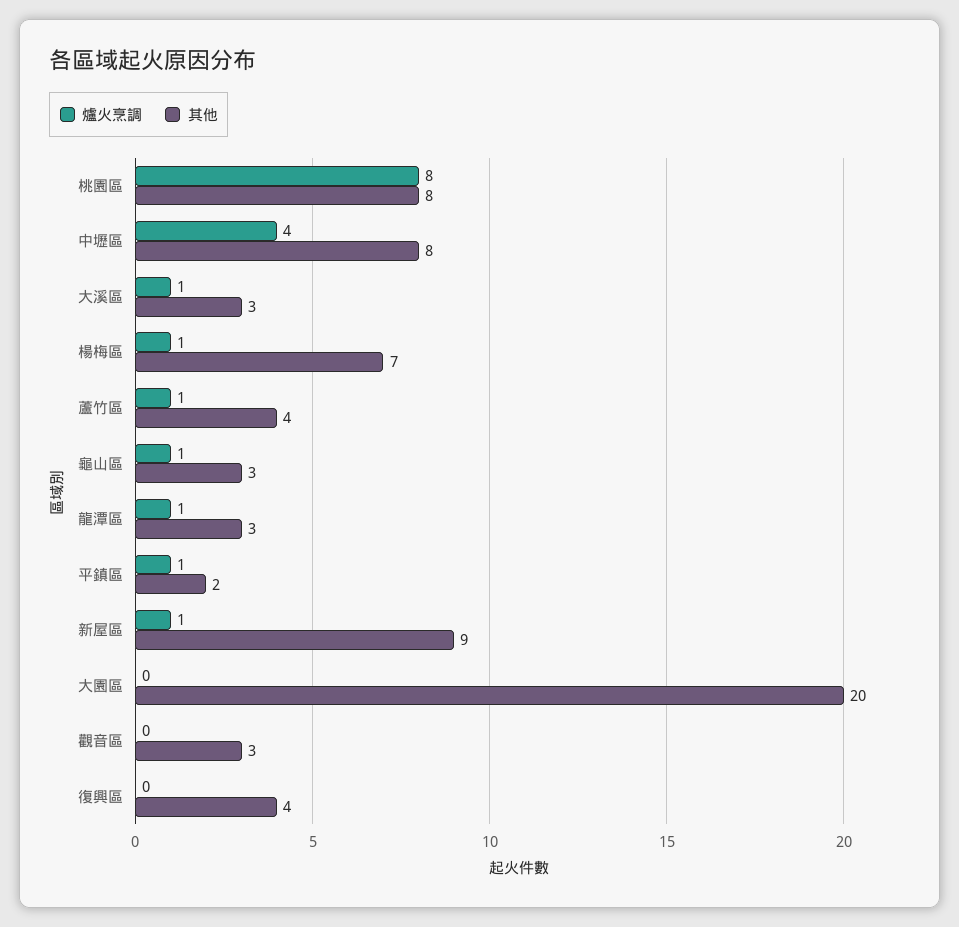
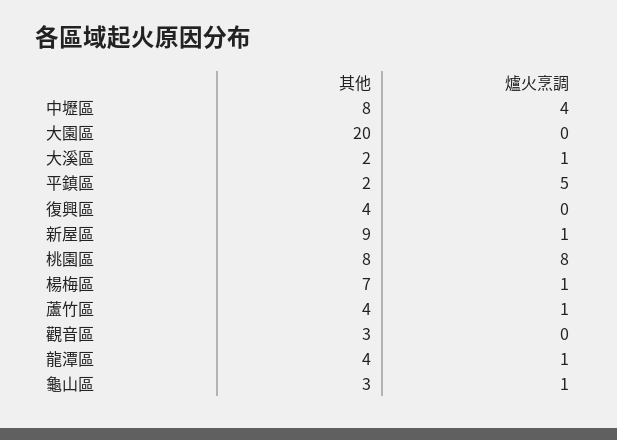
  {
    "爐火烹調": {
      "桃園區": 8,
      "中壢區": 4,
      "大溪區": 1,
      "楊梅區": 1,
      "蘆竹區": 1,
      "龜山區": 1,
      "龍潭區": 1,
-     "平鎮區": 1,
+     "平鎮區": 5,
      "新屋區": 1,
      "大園區": 0,
      "觀音區": 0,
      "復興區": 0
    },
    "其他": {
      "桃園區": 8,
      "中壢區": 8,
-     "大溪區": 3,
+     "大溪區": 2,
      "楊梅區": 7,
      "蘆竹區": 4,
      "龜山區": 3,
-     "龍潭區": 3,
+     "龍潭區": 4,
      "平鎮區": 2,
      "新屋區": 9,
      "大園區": 20,
      "觀音區": 3,
      "復興區": 4
    }
  }

